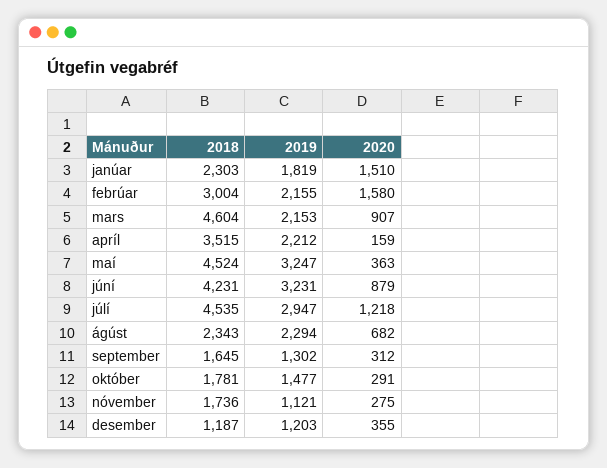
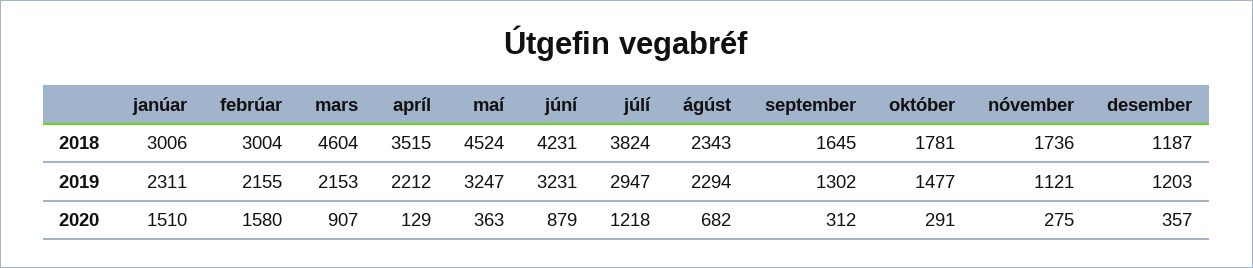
  {
    "2018": {
-     "janúar": 2303,
+     "janúar": 3006,
      "febrúar": 3004,
      "mars": 4604,
      "apríl": 3515,
      "maí": 4524,
      "júní": 4231,
-     "júlí": 4535,
+     "júlí": 3824,
      "ágúst": 2343,
      "september": 1645,
      "október": 1781,
      "nóvember": 1736,
      "desember": 1187
    },
    "2019": {
-     "janúar": 1819,
+     "janúar": 2311,
      "febrúar": 2155,
      "mars": 2153,
      "apríl": 2212,
      "maí": 3247,
      "júní": 3231,
      "júlí": 2947,
      "ágúst": 2294,
      "september": 1302,
      "október": 1477,
      "nóvember": 1121,
      "desember": 1203
    },
    "2020": {
      "janúar": 1510,
      "febrúar": 1580,
      "mars": 907,
-     "apríl": 159,
+     "apríl": 129,
      "maí": 363,
      "júní": 879,
      "júlí": 1218,
      "ágúst": 682,
      "september": 312,
      "október": 291,
      "nóvember": 275,
-     "desember": 355
+     "desember": 357
    }
  }

